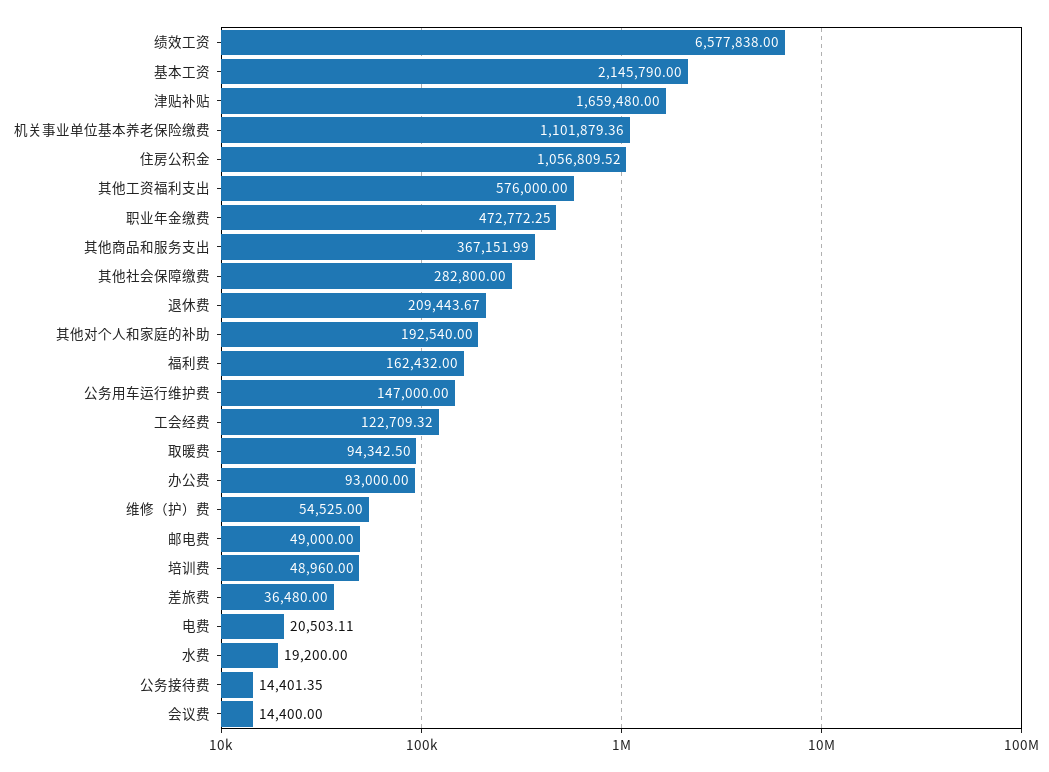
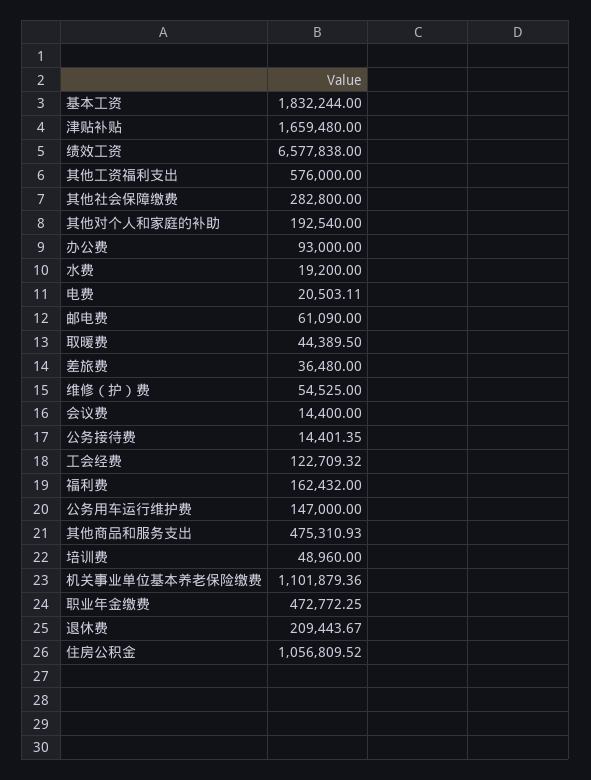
  {
    "绩效工资": 6577838,
-   "基本工资": 2145790,
+   "基本工资": 1832244,
    "津贴补贴": 1659480,
    "机关事业单位基本养老保险缴费": 1101879.36,
    "住房公积金": 1056809.52,
    "其他工资福利支出": 576000,
    "职业年金缴费": 472772.25,
-   "其他商品和服务支出": 367151.99,
+   "其他商品和服务支出": 475310.93,
    "其他社会保障缴费": 282800,
    "退休费": 209443.67,
    "其他对个人和家庭的补助": 192540,
    "福利费": 162432,
    "公务用车运行维护费": 147000,
    "工会经费": 122709.32,
-   "取暖费": 94342.5,
+   "取暖费": 44389.5,
    "办公费": 93000,
    "维修（护）费": 54525,
-   "邮电费": 49000,
+   "邮电费": 61090,
    "培训费": 48960,
    "差旅费": 36480,
    "电费": 20503.11,
    "水费": 19200,
    "公务接待费": 14401.35,
    "会议费": 14400
  }

